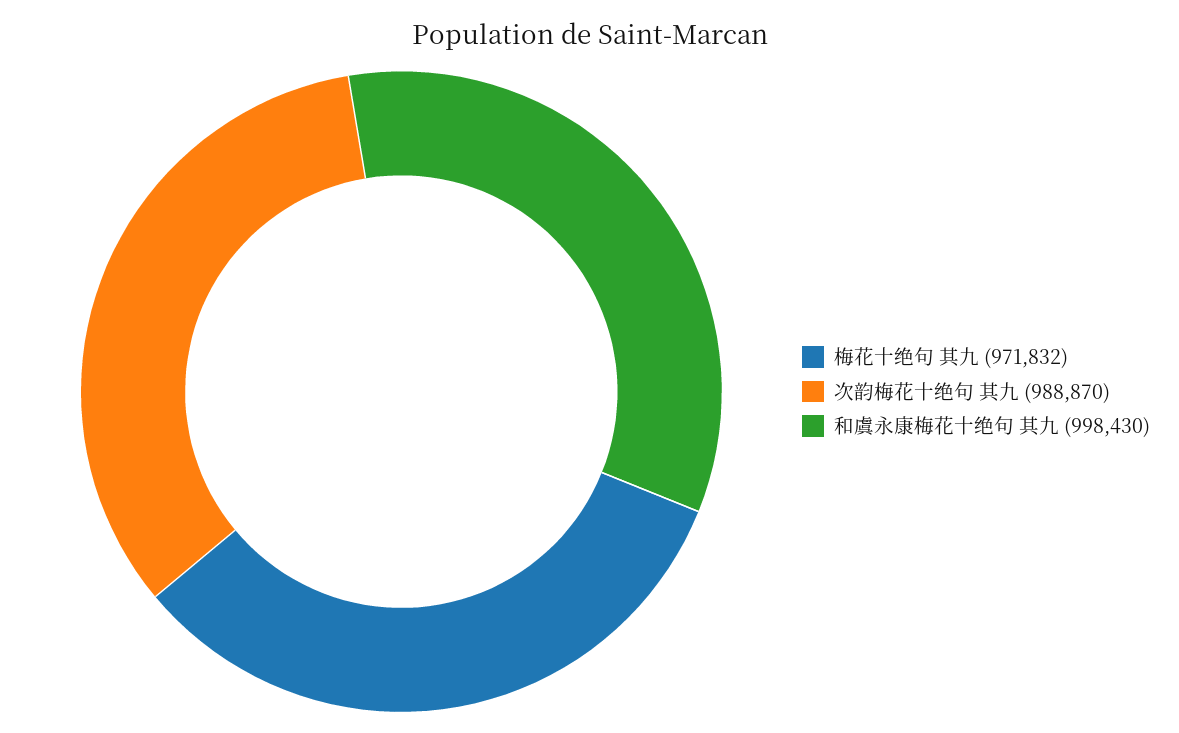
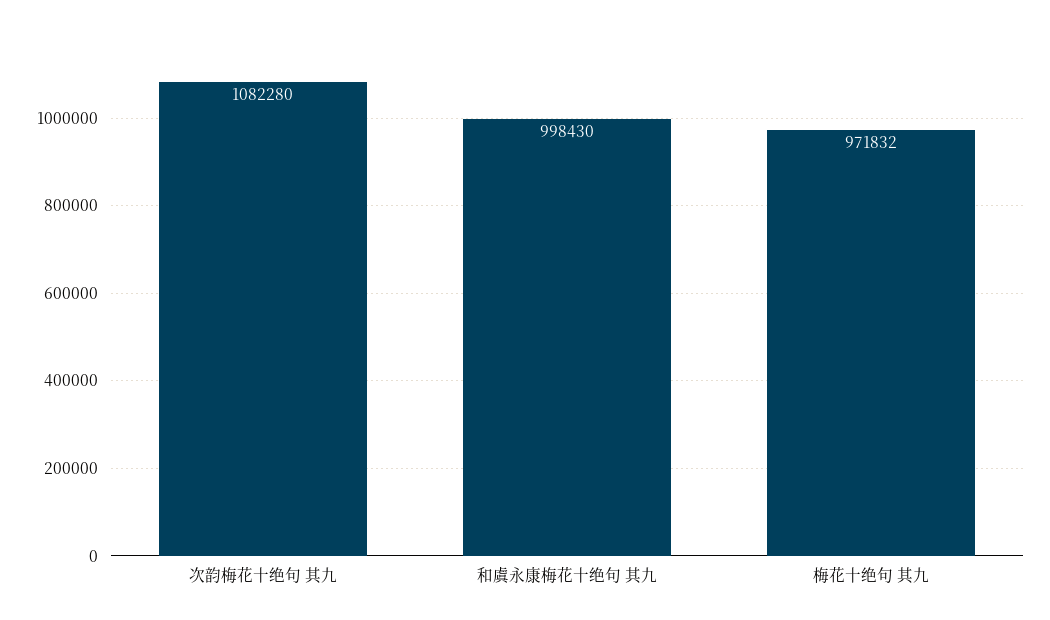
  {
    "梅花十绝句 其九": 971832,
-   "次韵梅花十绝句 其九": 988870,
+   "次韵梅花十绝句 其九": 1082280,
    "和虞永康梅花十绝句 其九": 998430
  }

